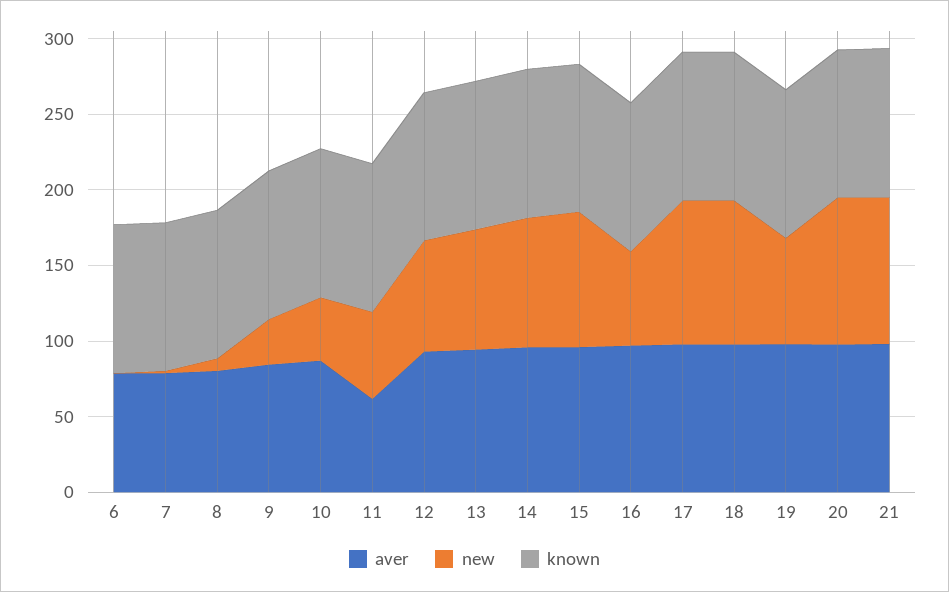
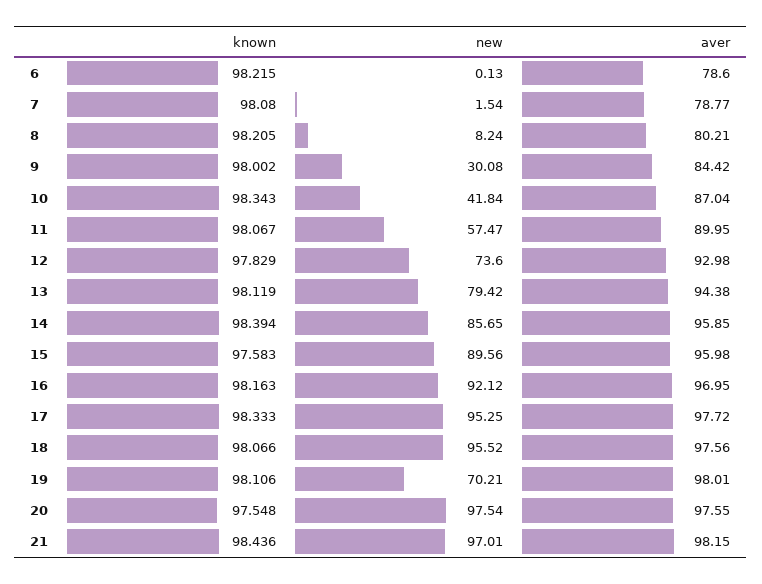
  {
    "aver": {
      "6": 78.6,
      "7": 78.77,
      "8": 80.21,
      "9": 84.42,
      "10": 87.04,
-     "11": 60,
+     "11": 89.95,
      "12": 92.98,
      "13": 94.38,
      "14": 95.85,
      "15": 95.98,
      "16": 96.95,
      "17": 97.72,
      "18": 97.56,
      "19": 98.01,
      "20": 97.55,
      "21": 98.15
    },
    "new": {
      "6": 0.13,
      "7": 1.54,
      "8": 8.24,
      "9": 30.08,
      "10": 41.84,
      "11": 57.47,
      "12": 73.6,
      "13": 79.42,
      "14": 85.65,
      "15": 89.56,
-     "16": 60,
+     "16": 92.12,
      "17": 95.25,
      "18": 95.52,
      "19": 70.21,
      "20": 97.54,
      "21": 97.01
    },
    "known": {
      "6": 98.215,
      "7": 98.08,
      "8": 98.205,
      "9": 98.002,
      "10": 98.343,
      "11": 98.067,
      "12": 97.829,
      "13": 98.119,
      "14": 98.394,
      "15": 97.583,
      "16": 98.163,
      "17": 98.333,
      "18": 98.066,
      "19": 98.106,
      "20": 97.548,
      "21": 98.436
    }
  }

